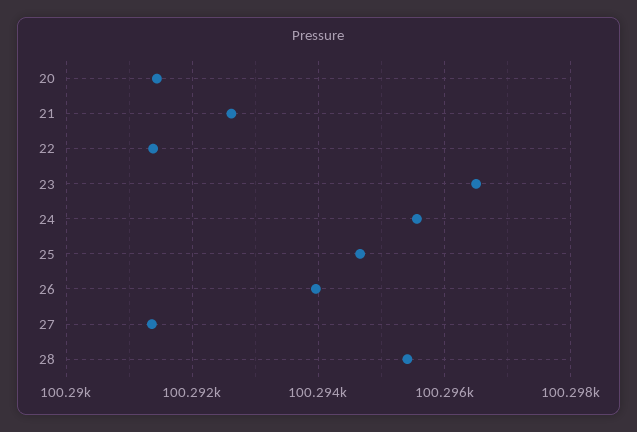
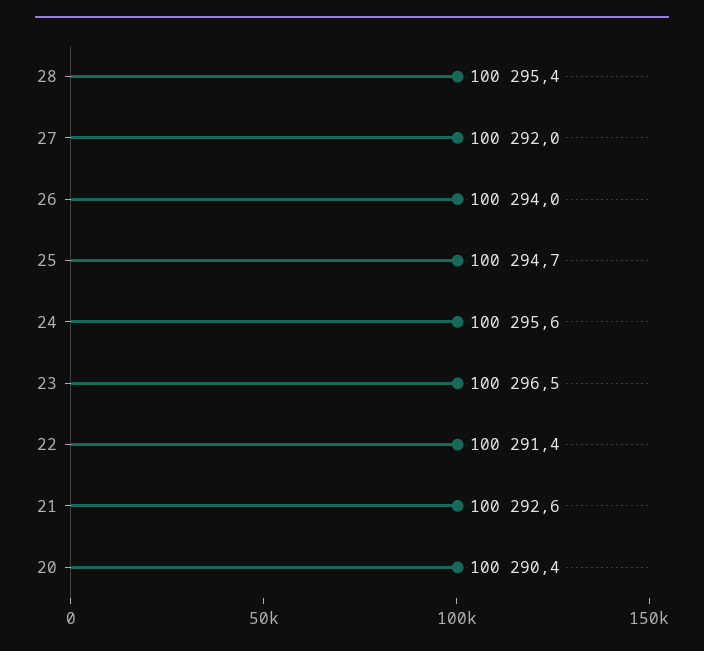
  {
-   "20": 100291.4,
+   "20": 100290.4,
    "21": 100292.6,
    "22": 100291.4,
    "23": 100296.5,
    "24": 100295.6,
    "25": 100294.7,
    "26": 100294,
-   "27": 100291.4,
+   "27": 100292,
    "28": 100295.4
  }

